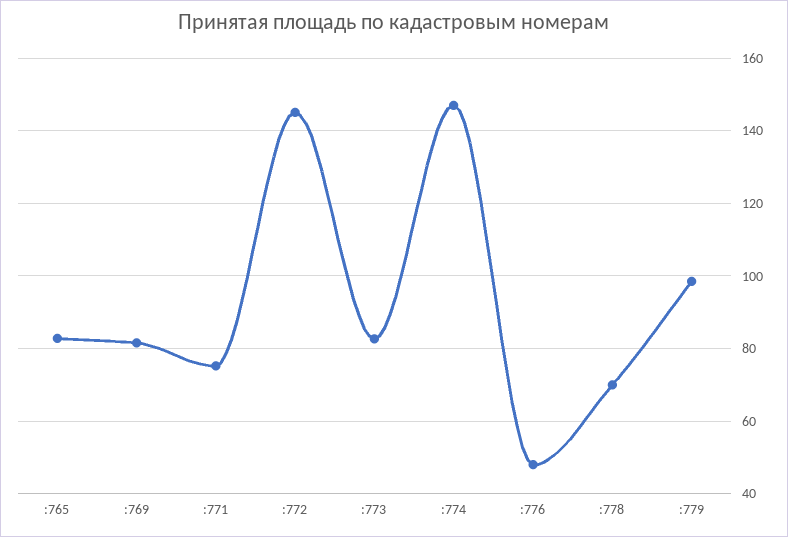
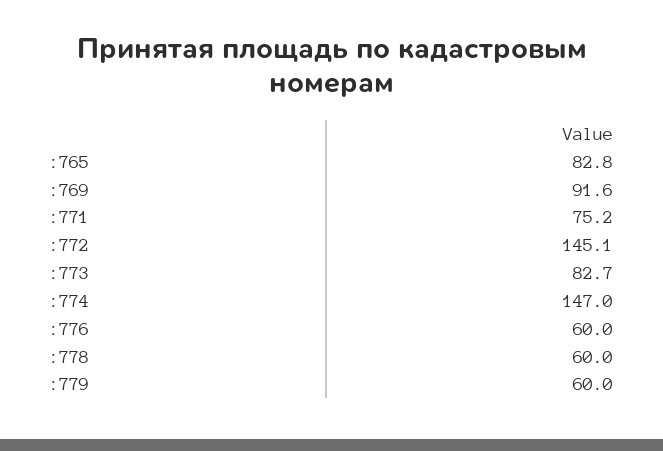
  {
    ":765": 82.8,
-   ":769": 82,
+   ":769": 91.6,
    ":771": 75.2,
    ":772": 145.1,
    ":773": 82.7,
    ":774": 147,
-   ":776": 48,
+   ":776": 60,
-   ":778": 70,
+   ":778": 60,
-   ":779": 98
+   ":779": 60
  }

